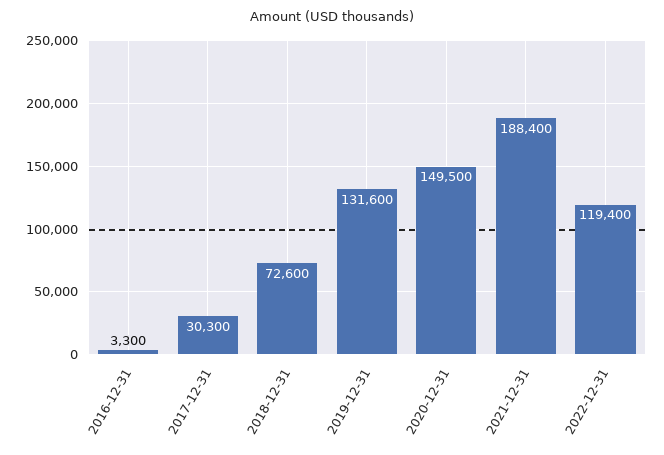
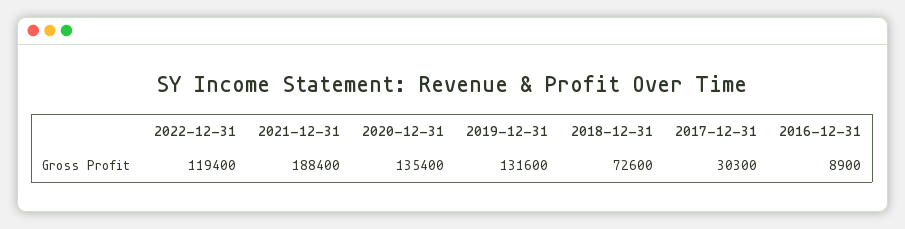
  {
-   "2016-12-31": 3300,
+   "2016-12-31": 8900,
    "2017-12-31": 30300,
    "2018-12-31": 72600,
    "2019-12-31": 131600,
-   "2020-12-31": 149500,
+   "2020-12-31": 135400,
    "2021-12-31": 188400,
    "2022-12-31": 119400
  }

